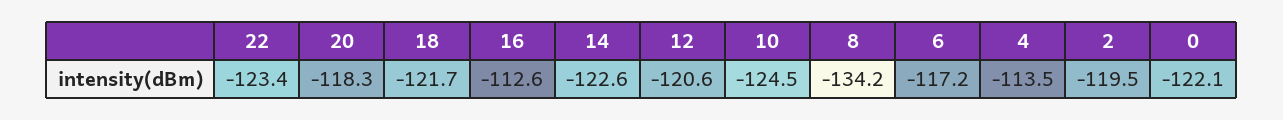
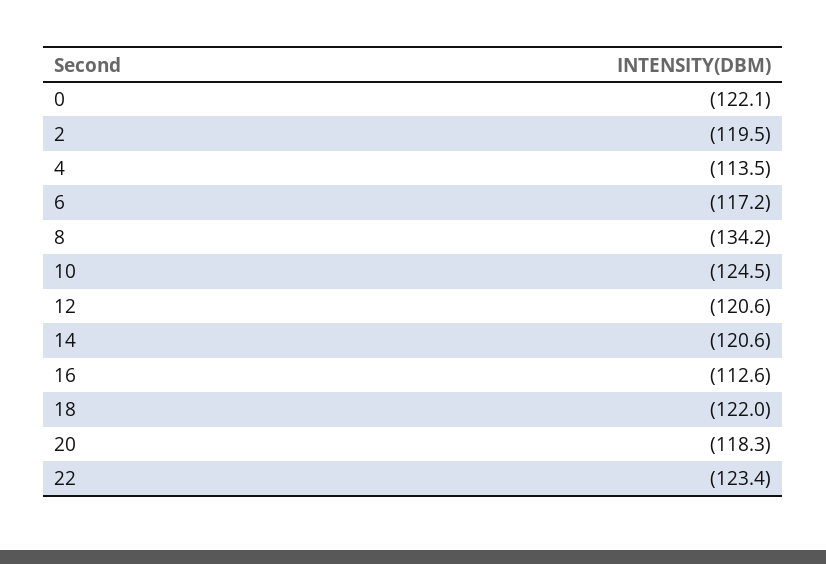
  {
    "22": -123.4,
    "20": -118.3,
-   "18": -121.7,
+   "18": -122,
    "16": -112.6,
-   "14": -122.6,
+   "14": -120.6,
    "12": -120.6,
    "10": -124.5,
    "8": -134.2,
    "6": -117.2,
    "4": -113.5,
    "2": -119.5,
    "0": -122.1
  }

